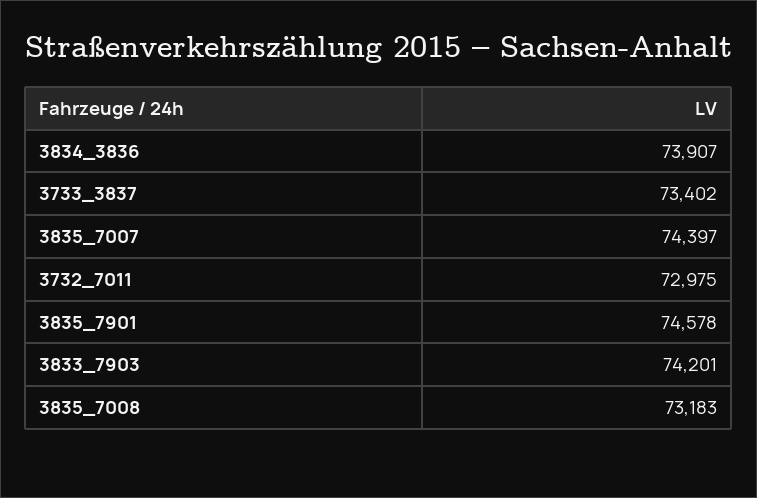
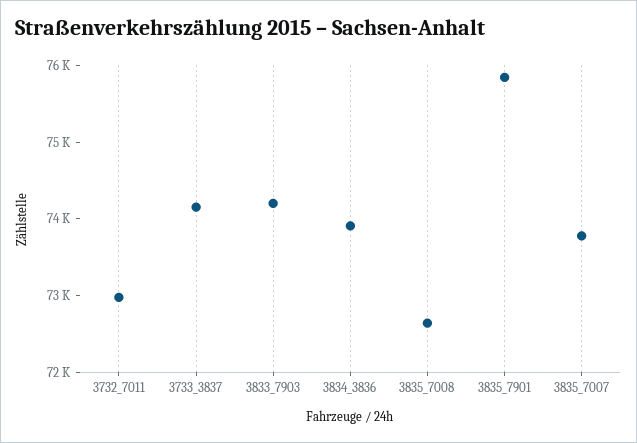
  {
    "3834_3836": 73907,
-   "3733_3837": 73402,
+   "3733_3837": 74200,
-   "3835_7007": 74397,
+   "3835_7007": 73800,
    "3732_7011": 72975,
-   "3835_7901": 74578,
+   "3835_7901": 75800,
    "3833_7903": 74201,
-   "3835_7008": 73183
+   "3835_7008": 72600
  }

